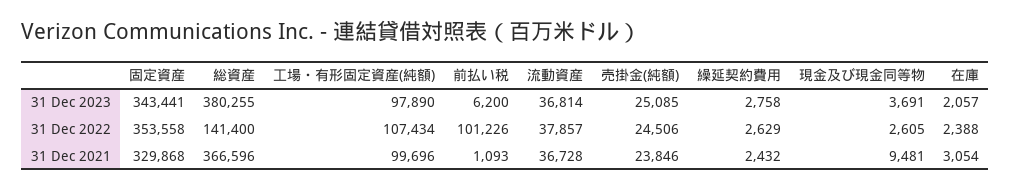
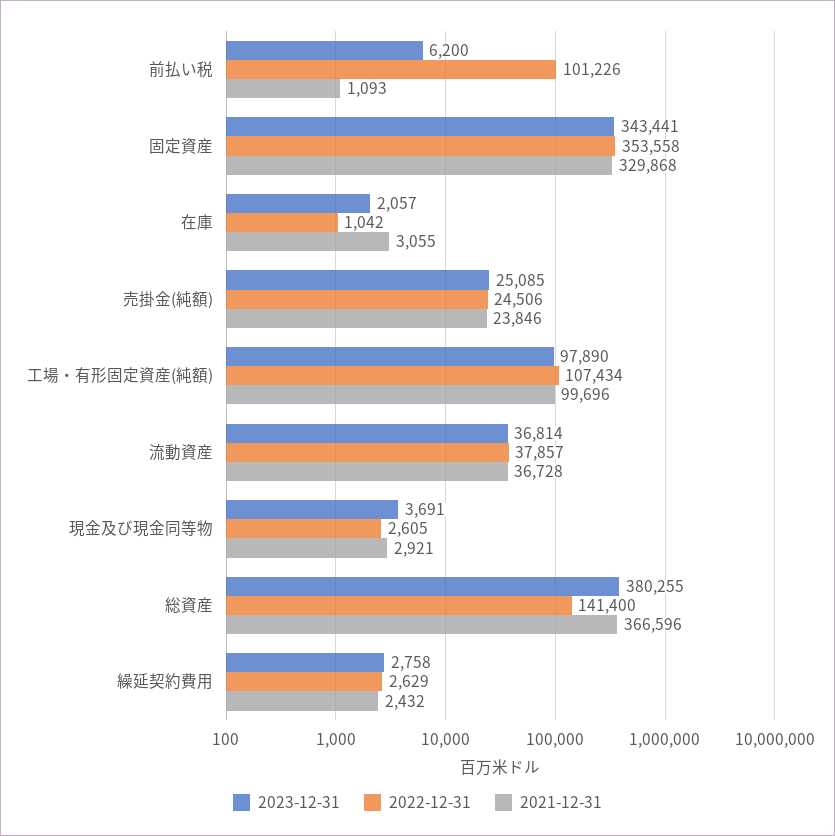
  {
    "31 Dec 2023": {
      "固定資産": 343441,
      "総資産": 380255,
      "工場・有形固定資産(純額)": 97890,
      "前払い税": 6200,
      "流動資産": 36814,
      "売掛金(純額)": 25085,
      "繰延契約費用": 2758,
      "現金及び現金同等物": 3691,
      "在庫": 2057
    },
    "31 Dec 2022": {
      "固定資産": 353558,
      "総資産": 141400,
      "工場・有形固定資産(純額)": 107434,
      "前払い税": 101226,
      "流動資産": 37857,
      "売掛金(純額)": 24506,
      "繰延契約費用": 2629,
      "現金及び現金同等物": 2605,
-     "在庫": 2388
+     "在庫": 1042
    },
    "31 Dec 2021": {
      "固定資産": 329868,
      "総資産": 366596,
      "工場・有形固定資産(純額)": 99696,
      "前払い税": 1093,
      "流動資産": 36728,
      "売掛金(純額)": 23846,
      "繰延契約費用": 2432,
-     "現金及び現金同等物": 9481,
+     "現金及び現金同等物": 2921,
-     "在庫": 3054
+     "在庫": 3055
    }
  }

